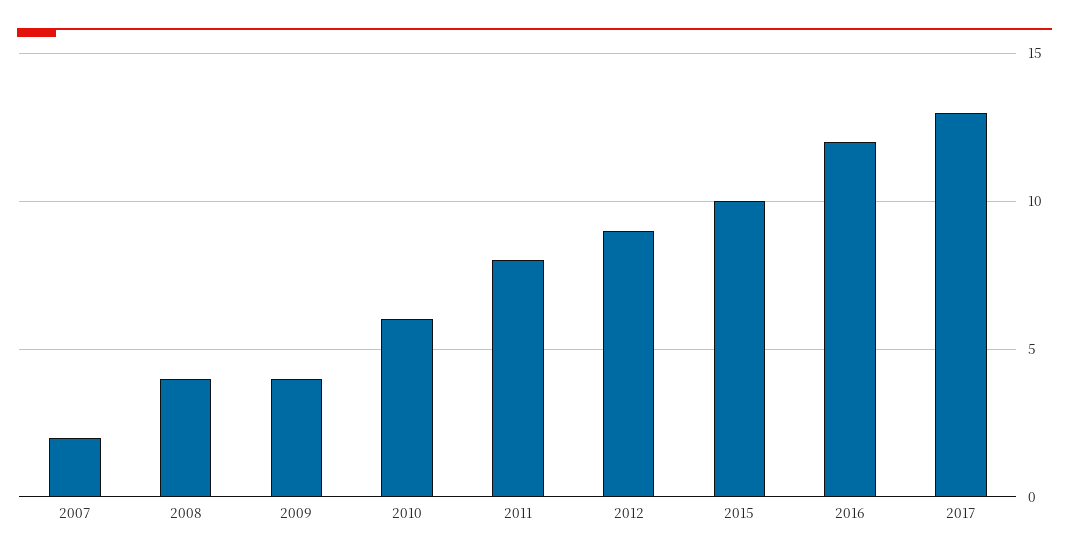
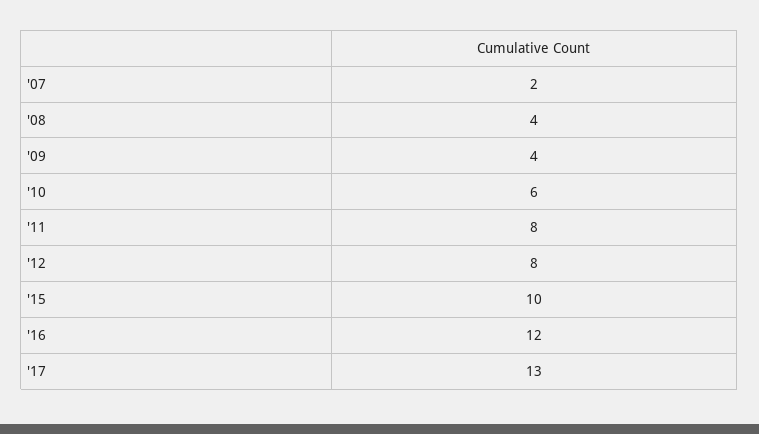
  {
    "2007": 2,
    "2008": 4,
    "2009": 4,
    "2010": 6,
    "2011": 8,
-   "2012": 9,
+   "2012": 8,
    "2015": 10,
    "2016": 12,
    "2017": 13
  }

